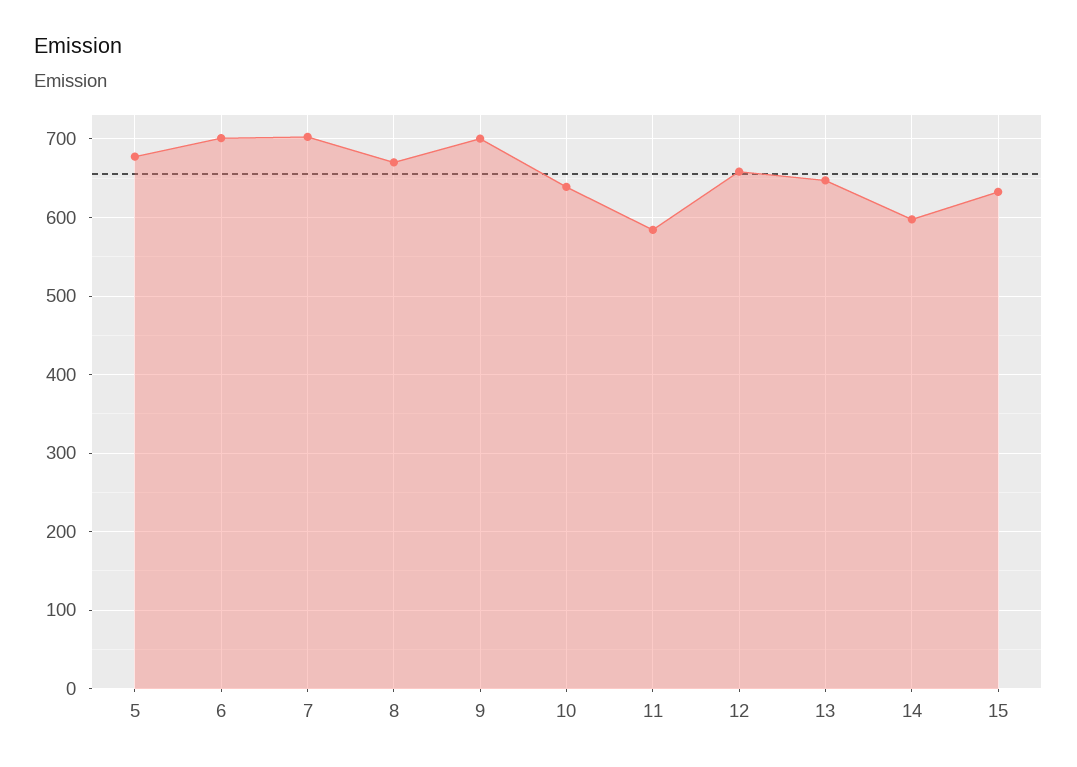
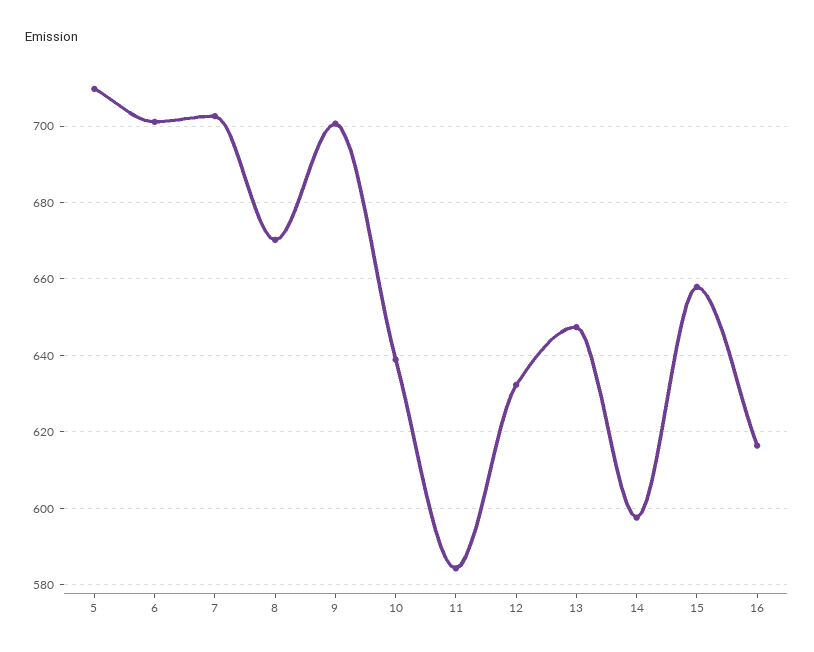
  {
-   "5": 680,
+   "5": 710,
    "6": 702,
    "7": 702,
    "8": 670,
    "9": 700,
    "10": 638,
    "11": 584,
-   "12": 660,
+   "12": 632,
    "13": 648,
    "14": 598,
-   "15": 630
+   "15": 658,
+   "16": 616
  }

